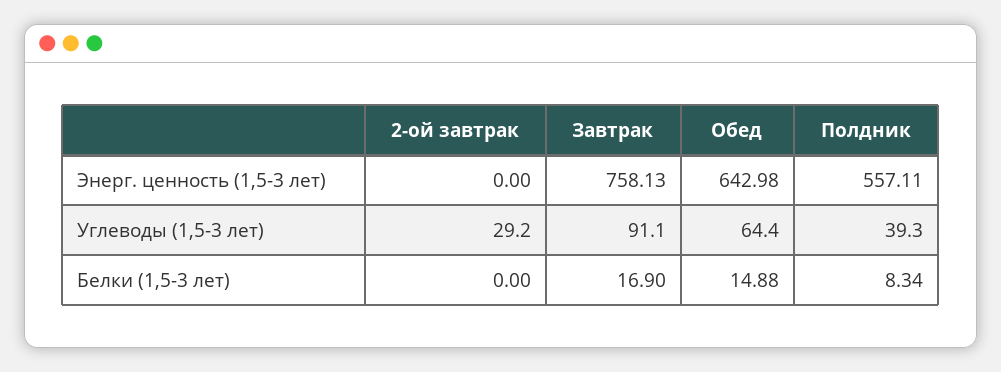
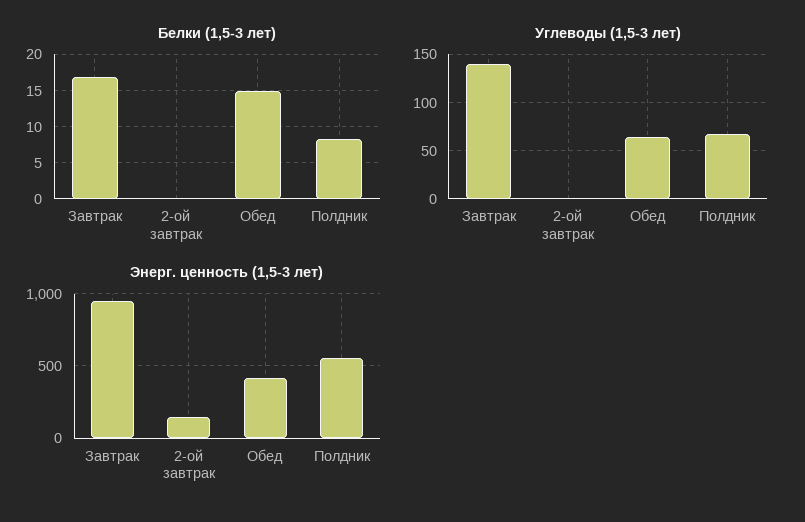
  {
    "Энерг. ценность (1,5-3 лет)": {
-     "2-ой завтрак": 0,
+     "2-ой завтрак": 150,
-     "Завтрак": 758.13,
+     "Завтрак": 950,
-     "Обед": 642.98,
+     "Обед": 400,
      "Полдник": 557.11
    },
    "Углеводы (1,5-3 лет)": {
-     "2-ой завтрак": 29.2,
+     "2-ой завтрак": 0,
-     "Завтрак": 91.1,
+     "Завтрак": 140,
      "Обед": 64.4,
-     "Полдник": 39.3
+     "Полдник": 70
    },
    "Белки (1,5-3 лет)": {
      "2-ой завтрак": 0,
      "Завтрак": 16.9,
      "Обед": 14.88,
      "Полдник": 8.34
    }
  }

